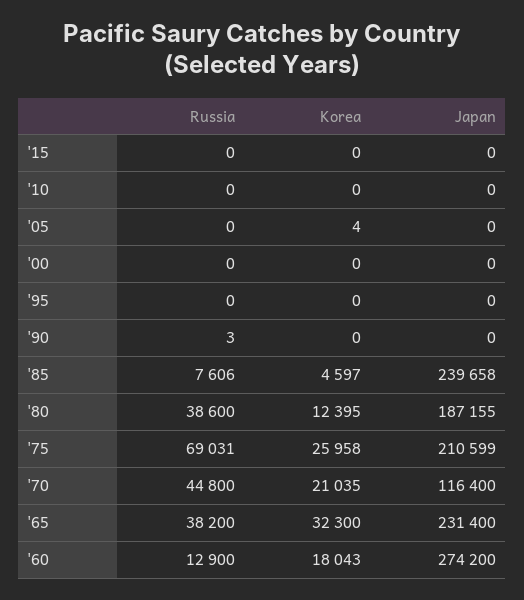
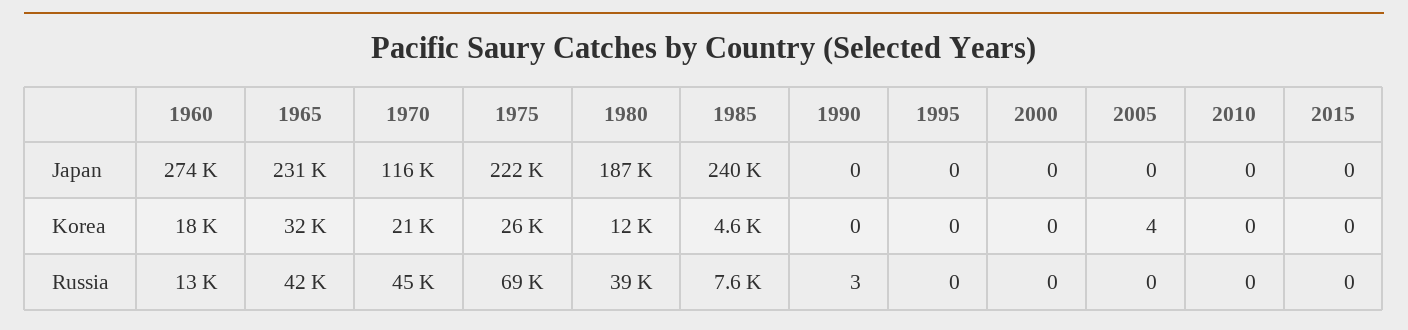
  {
    "Russia": {
      "'15": 0,
      "'10": 0,
      "'05": 0,
      "'00": 0,
      "'95": 0,
      "'90": 3,
      "'85": 7606,
      "'80": 38600,
      "'75": 69031,
      "'70": 44800,
-     "'65": 38200,
+     "'65": 42000,
      "'60": 12900
    },
    "Korea": {
      "'15": 0,
      "'10": 0,
      "'05": 4,
      "'00": 0,
      "'95": 0,
      "'90": 0,
      "'85": 4597,
      "'80": 12395,
      "'75": 25958,
      "'70": 21035,
      "'65": 32300,
      "'60": 18043
    },
    "Japan": {
      "'15": 0,
      "'10": 0,
      "'05": 0,
      "'00": 0,
      "'95": 0,
      "'90": 0,
      "'85": 239658,
      "'80": 187155,
-     "'75": 210599,
+     "'75": 222000,
      "'70": 116400,
      "'65": 231400,
      "'60": 274200
    }
  }

